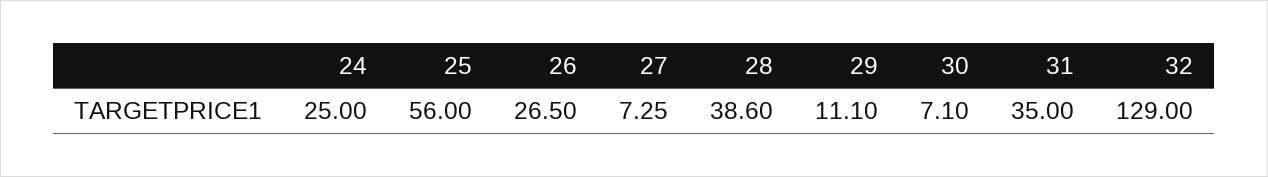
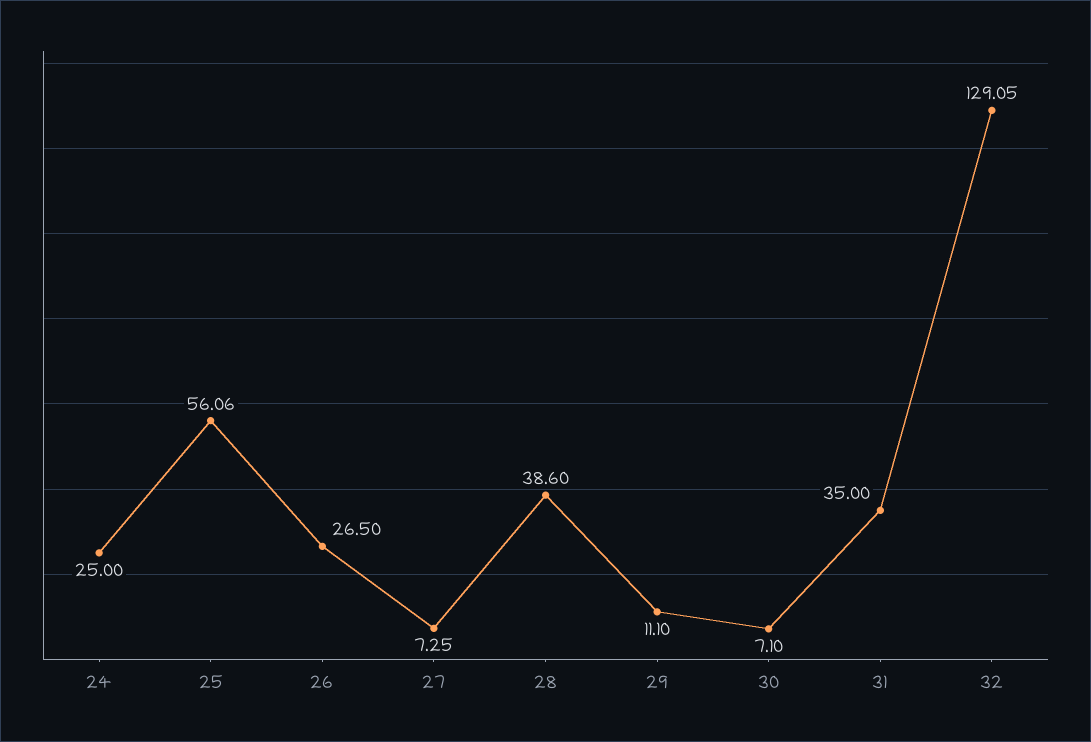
  {
    "24": 25,
-   "25": 56,
+   "25": 56.06,
    "26": 26.5,
    "27": 7.25,
    "28": 38.6,
    "29": 11.1,
    "30": 7.1,
    "31": 35,
-   "32": 129
+   "32": 129.05
  }

